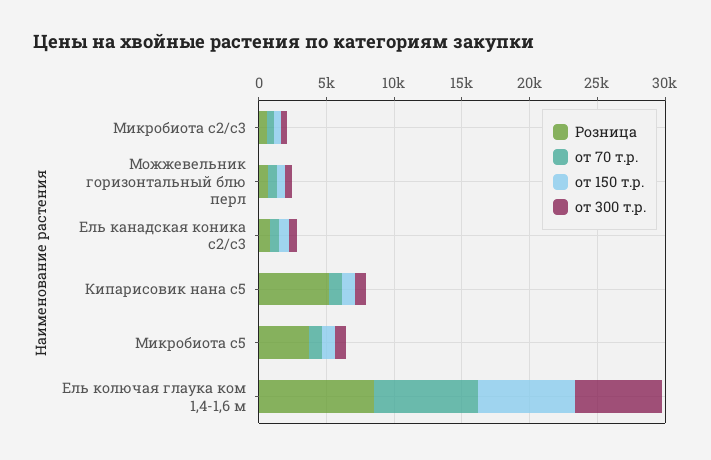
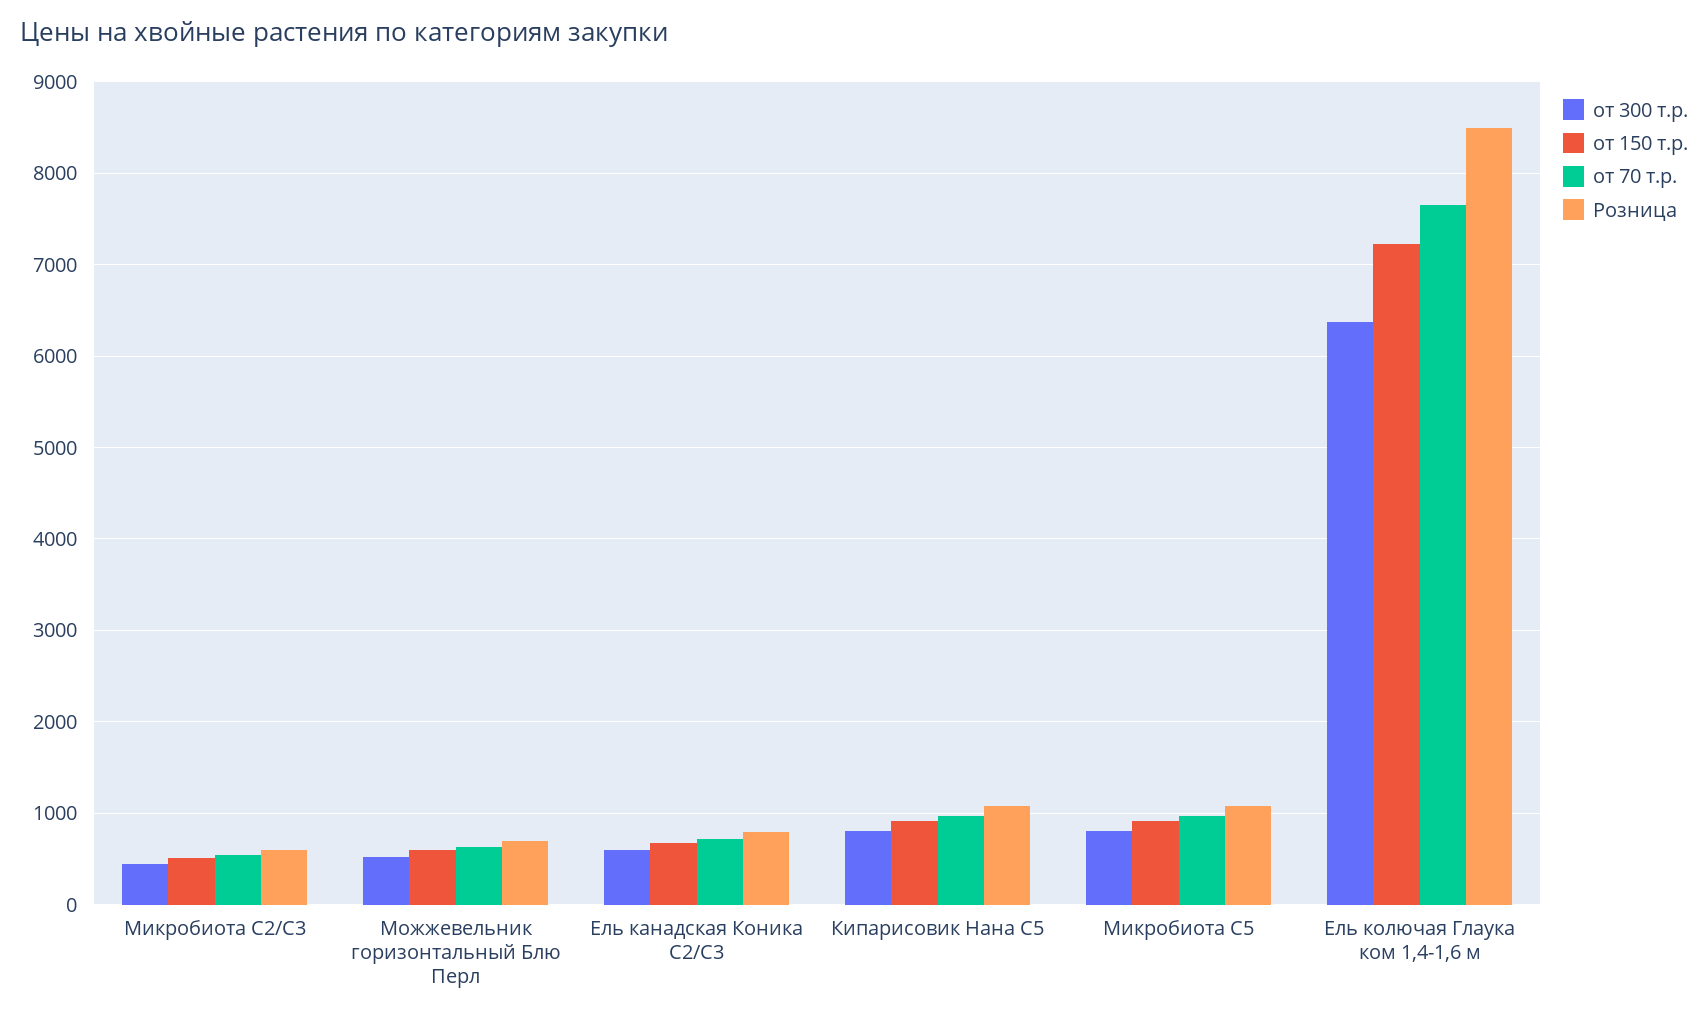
  {
    "Розница": {
      "Микробиота с2/с3": 600,
      "Можжевельник горизонтальный блю перл": 700,
      "Ель канадская коника с2/с3": 800,
-     "Кипарисовик нана с5": 5000,
+     "Кипарисовик нана с5": 1100,
-     "Микробиота с5": 4000,
+     "Микробиота с5": 1100,
      "Ель колючая глаука ком 1,4-1,6 м": 8500
    },
    "от 70 т.р.": {
      "Микробиота с2/с3": 500,
      "Можжевельник горизонтальный блю перл": 600,
      "Ель канадская коника с2/с3": 700,
      "Кипарисовик нана с5": 1000,
      "Микробиота с5": 1000,
      "Ель колючая глаука ком 1,4-1,6 м": 7700
    },
    "от 150 т.р.": {
      "Микробиота с2/с3": 500,
      "Можжевельник горизонтальный блю перл": 600,
      "Ель канадская коника с2/с3": 700,
      "Кипарисовик нана с5": 900,
      "Микробиота с5": 900,
      "Ель колючая глаука ком 1,4-1,6 м": 7200
    },
    "от 300 т.р.": {
      "Микробиота с2/с3": 500,
      "Можжевельник горизонтальный блю перл": 500,
      "Ель канадская коника с2/с3": 600,
      "Кипарисовик нана с5": 800,
      "Микробиота с5": 800,
      "Ель колючая глаука ком 1,4-1,6 м": 6400
    }
  }

